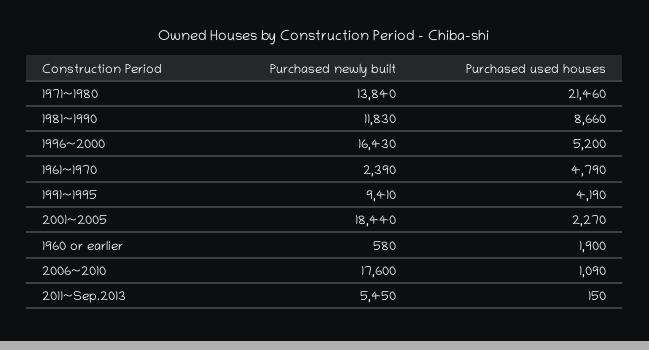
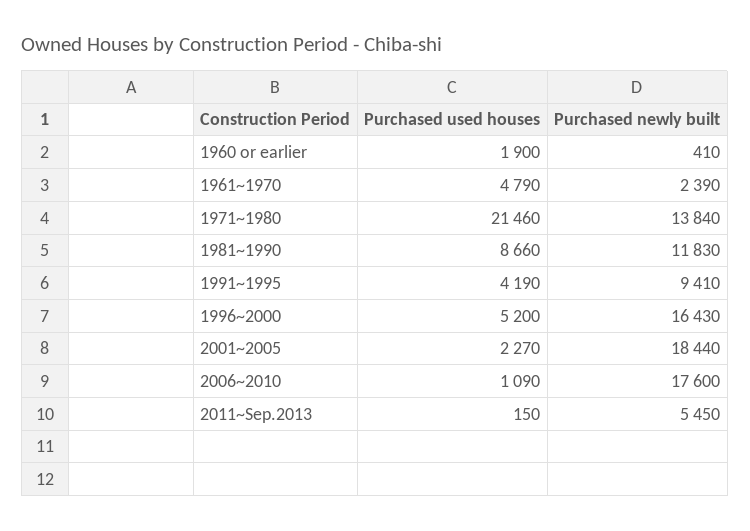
  {
    "Purchased newly built": {
      "1971~1980": 13840,
      "1981~1990": 11830,
      "1996~2000": 16430,
      "1961~1970": 2390,
      "1991~1995": 9410,
      "2001~2005": 18440,
-     "1960 or earlier": 580,
+     "1960 or earlier": 410,
      "2006~2010": 17600,
      "2011~Sep.2013": 5450
    },
    "Purchased used houses": {
      "1971~1980": 21460,
      "1981~1990": 8660,
      "1996~2000": 5200,
      "1961~1970": 4790,
      "1991~1995": 4190,
      "2001~2005": 2270,
      "1960 or earlier": 1900,
      "2006~2010": 1090,
      "2011~Sep.2013": 150
    }
  }

